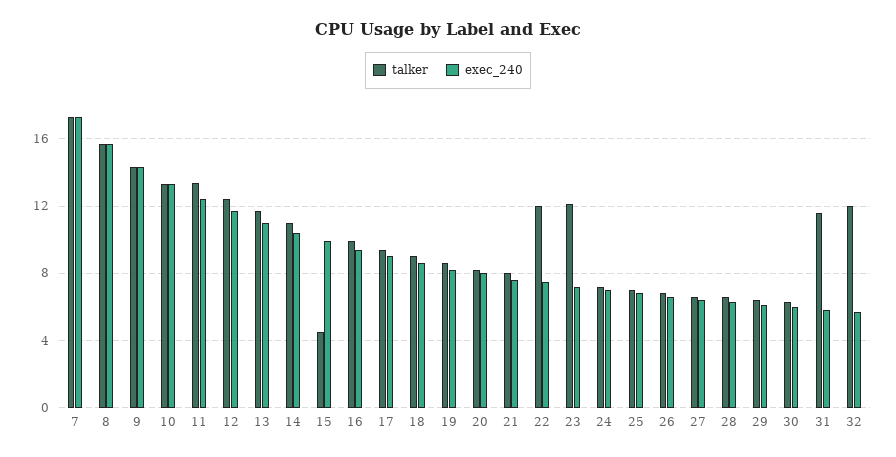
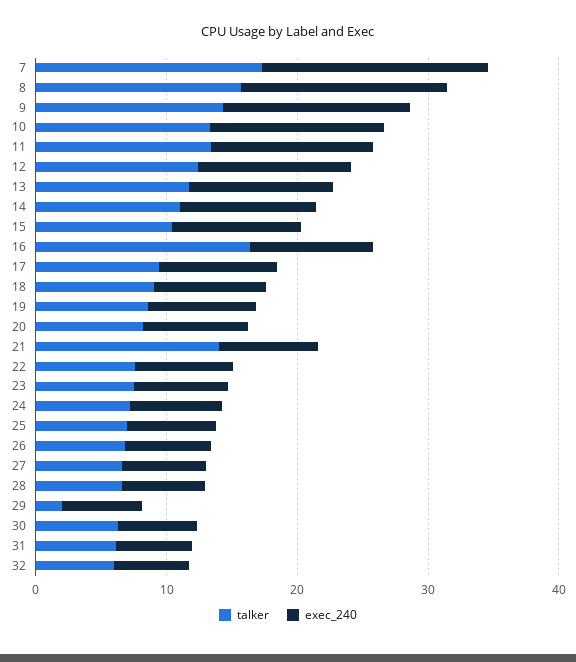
  {
    "talker": {
      "7": 17.5,
      "8": 15.5,
      "9": 14.5,
      "10": 13.5,
      "11": 13.5,
      "12": 12.5,
      "13": 11.5,
      "14": 11,
-     "15": 4.5,
+     "15": 10,
-     "16": 10,
+     "16": 16,
      "17": 9.5,
      "18": 9,
      "19": 8.5,
      "20": 8,
-     "21": 8,
+     "21": 14,
-     "22": 12,
+     "22": 8,
-     "23": 12,
+     "23": 8,
      "24": 7,
      "25": 7,
      "26": 7,
      "27": 6.5,
      "28": 6.5,
-     "29": 6.5,
+     "29": 2,
      "30": 6.5,
-     "31": 11.5,
+     "31": 6,
-     "32": 12
+     "32": 6
    },
    "exec_240": {
      "7": 17.5,
      "8": 15.5,
      "9": 14.5,
      "10": 13.5,
      "11": 12.5,
      "12": 11.5,
      "13": 11,
      "14": 10.5,
      "15": 10,
      "16": 9.5,
      "17": 9,
      "18": 8.5,
      "19": 8,
      "20": 8,
      "21": 7.5,
      "22": 7.5,
      "23": 7,
      "24": 7,
      "25": 7,
      "26": 6.5,
      "27": 6.5,
      "28": 6.5,
      "29": 6,
      "30": 6,
      "31": 6,
      "32": 5.5
    }
  }

